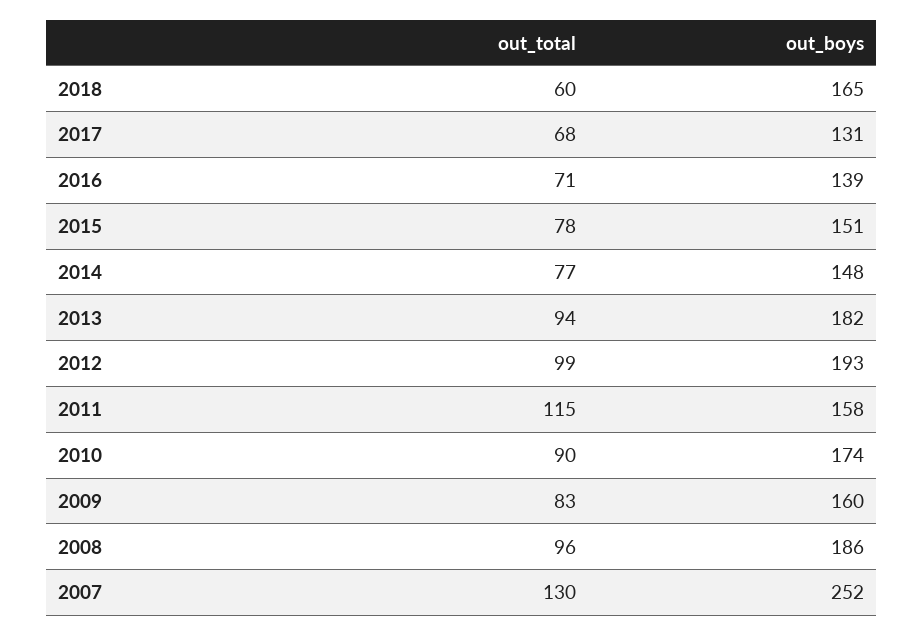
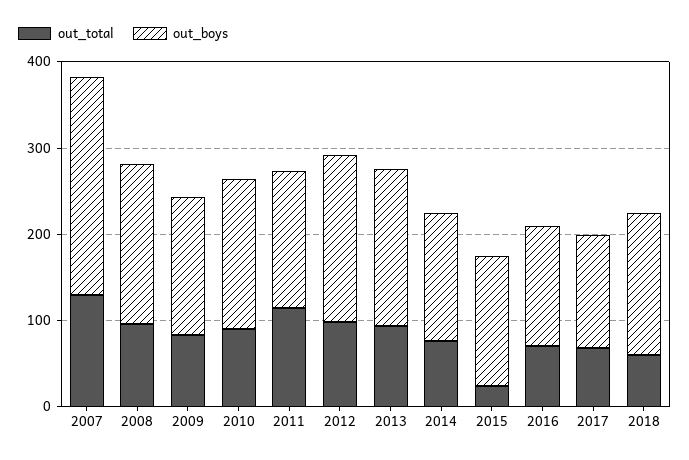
  {
    "out_total": {
      "2018": 60,
      "2017": 68,
      "2016": 71,
-     "2015": 78,
+     "2015": 20,
      "2014": 77,
      "2013": 94,
      "2012": 99,
      "2011": 115,
      "2010": 90,
      "2009": 83,
      "2008": 96,
      "2007": 130
    },
    "out_boys": {
      "2018": 165,
      "2017": 131,
      "2016": 139,
      "2015": 151,
      "2014": 148,
      "2013": 182,
      "2012": 193,
      "2011": 158,
      "2010": 174,
      "2009": 160,
      "2008": 186,
      "2007": 252
    }
  }

